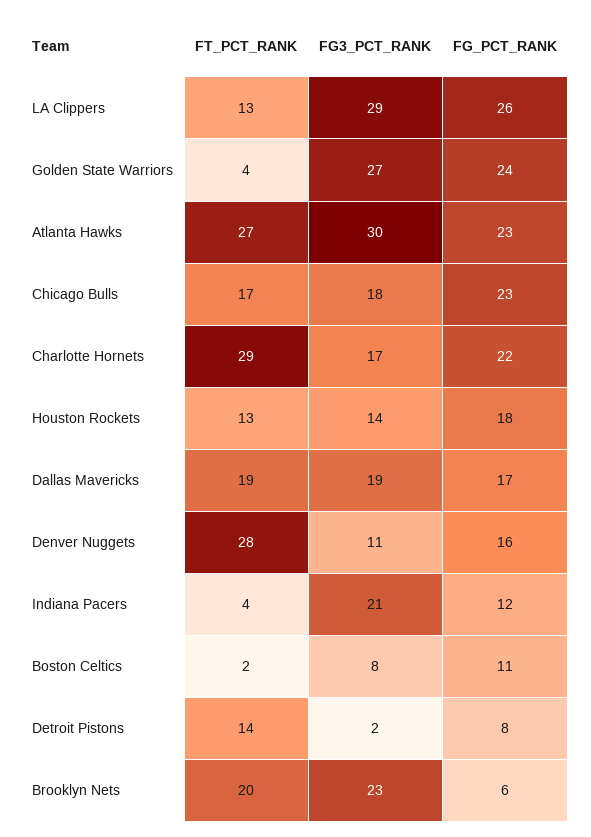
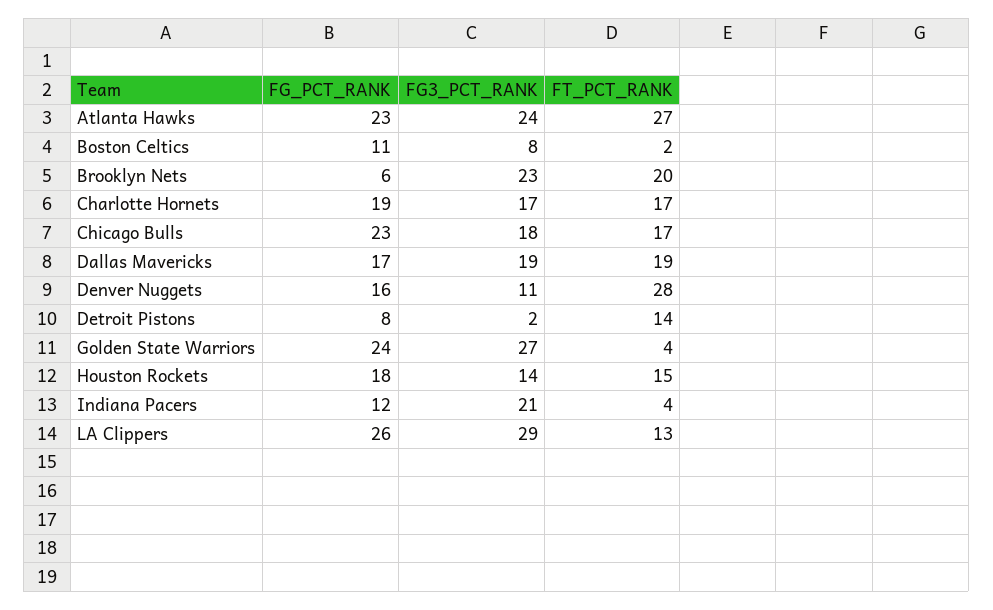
  {
    "FT_PCT_RANK": {
      "LA Clippers": 13,
      "Golden State Warriors": 4,
      "Atlanta Hawks": 27,
      "Chicago Bulls": 17,
-     "Charlotte Hornets": 29,
+     "Charlotte Hornets": 17,
-     "Houston Rockets": 13,
+     "Houston Rockets": 15,
      "Dallas Mavericks": 19,
      "Denver Nuggets": 28,
      "Indiana Pacers": 4,
      "Boston Celtics": 2,
      "Detroit Pistons": 14,
      "Brooklyn Nets": 20
    },
    "FG3_PCT_RANK": {
      "LA Clippers": 29,
      "Golden State Warriors": 27,
-     "Atlanta Hawks": 30,
+     "Atlanta Hawks": 24,
      "Chicago Bulls": 18,
      "Charlotte Hornets": 17,
      "Houston Rockets": 14,
      "Dallas Mavericks": 19,
      "Denver Nuggets": 11,
      "Indiana Pacers": 21,
      "Boston Celtics": 8,
      "Detroit Pistons": 2,
      "Brooklyn Nets": 23
    },
    "FG_PCT_RANK": {
      "LA Clippers": 26,
      "Golden State Warriors": 24,
      "Atlanta Hawks": 23,
      "Chicago Bulls": 23,
-     "Charlotte Hornets": 22,
+     "Charlotte Hornets": 19,
      "Houston Rockets": 18,
      "Dallas Mavericks": 17,
      "Denver Nuggets": 16,
      "Indiana Pacers": 12,
      "Boston Celtics": 11,
      "Detroit Pistons": 8,
      "Brooklyn Nets": 6
    }
  }

